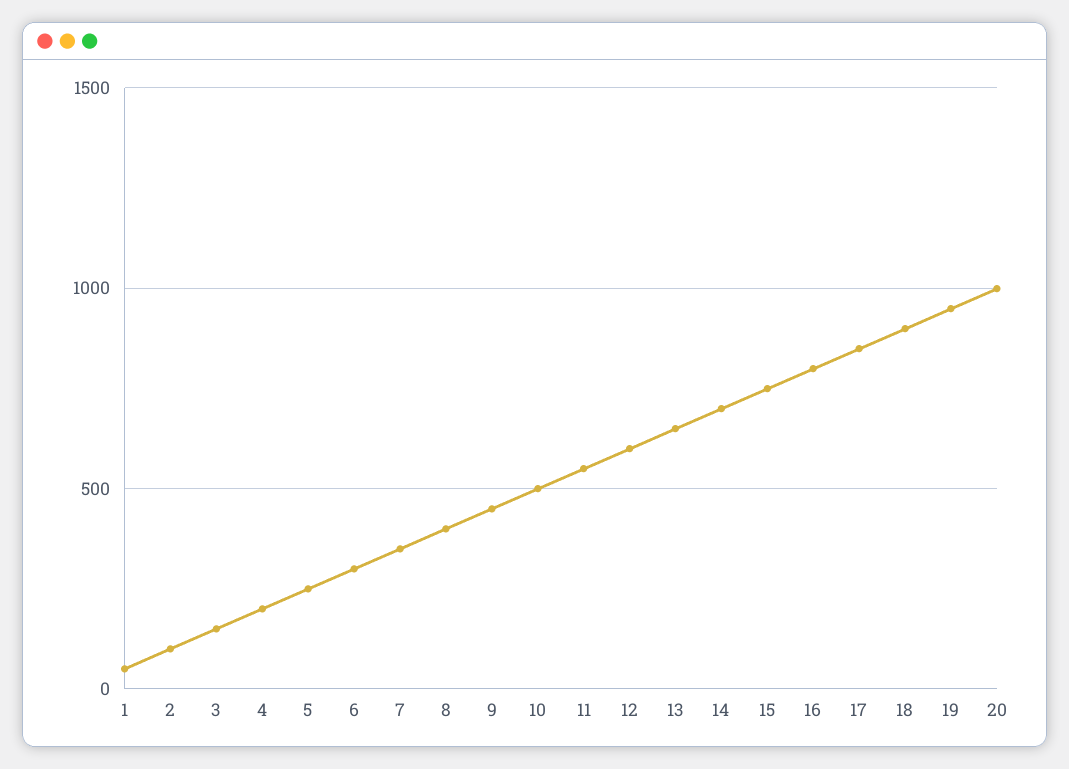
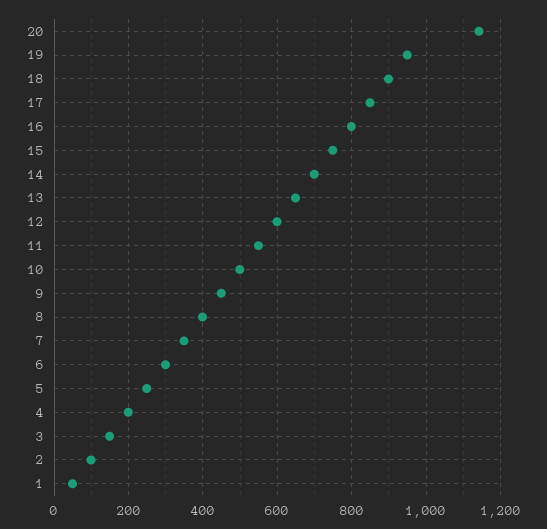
  {
    "1": 40,
    "2": 100,
    "3": 140,
    "4": 200,
    "5": 240,
    "6": 300,
    "7": 340,
    "8": 400,
    "9": 440,
    "10": 500,
    "11": 540,
    "12": 600,
    "13": 640,
    "14": 700,
    "15": 740,
    "16": 800,
    "17": 840,
    "18": 900,
    "19": 940,
-   "20": 1000
+   "20": 1140
  }

